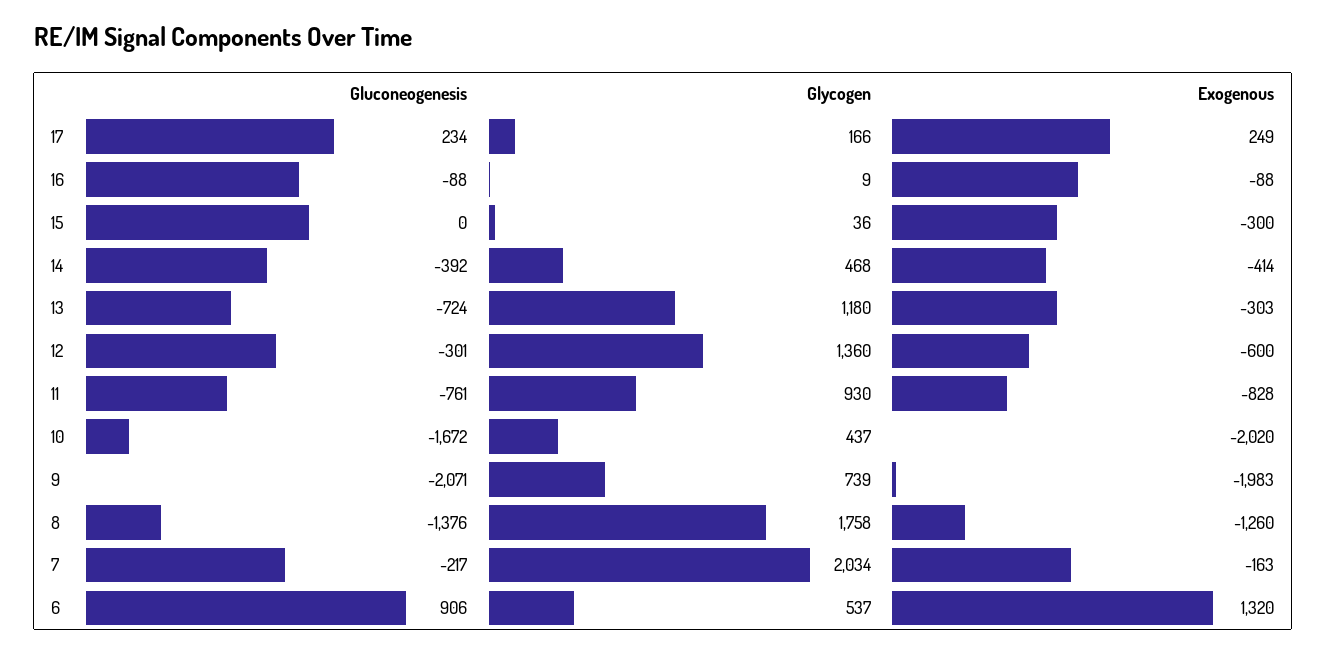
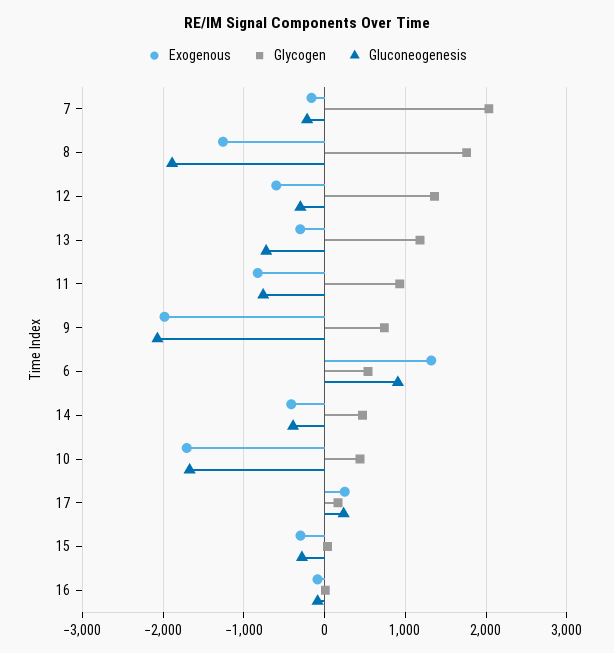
  {
    "Gluconeogenesis": {
      "17": 234,
      "16": -88,
-     "15": 0,
+     "15": -300,
      "14": -392,
      "13": -724,
      "12": -301,
      "11": -761,
      "10": -1672,
      "9": -2071,
-     "8": -1376,
+     "8": -1900,
      "7": -217,
      "6": 906
    },
    "Glycogen": {
      "17": 166,
      "16": 9,
      "15": 36,
      "14": 468,
      "13": 1180,
      "12": 1360,
      "11": 930,
      "10": 437,
      "9": 739,
      "8": 1758,
      "7": 2034,
      "6": 537
    },
    "Exogenous": {
      "17": 249,
      "16": -88,
      "15": -300,
      "14": -414,
      "13": -303,
      "12": -600,
      "11": -828,
-     "10": -2020,
+     "10": -1700,
      "9": -1983,
      "8": -1260,
      "7": -163,
      "6": 1320
    }
  }

